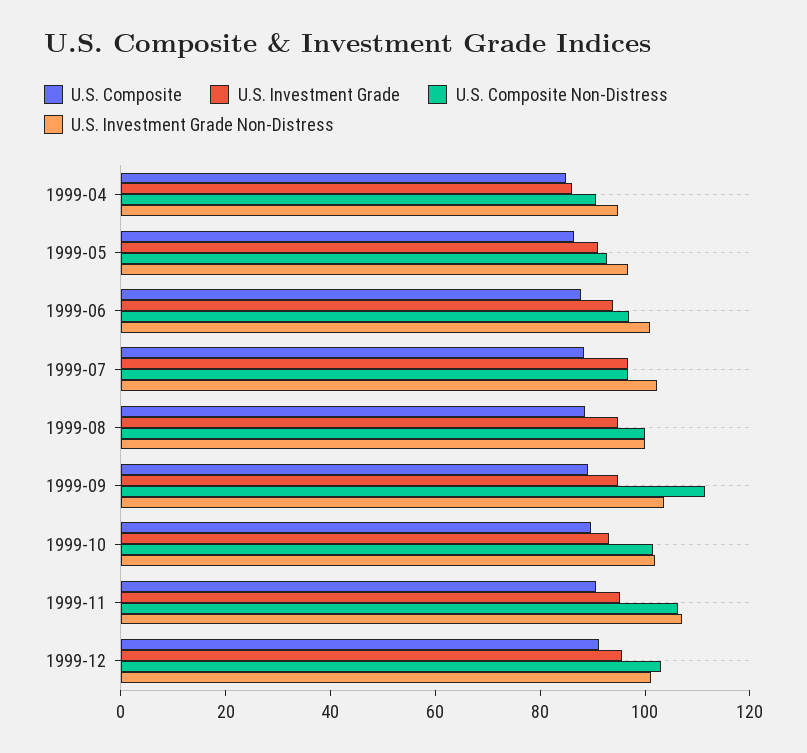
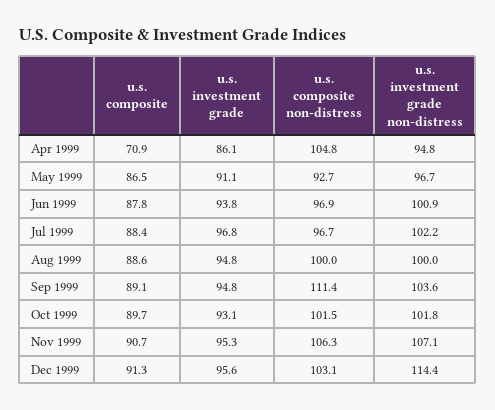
  {
    "U.S. Composite": {
-     "1999-04": 85,
+     "1999-04": 70.9,
      "1999-05": 86.5,
      "1999-06": 87.8,
      "1999-07": 88.4,
      "1999-08": 88.6,
      "1999-09": 89.1,
      "1999-10": 89.7,
      "1999-11": 90.7,
      "1999-12": 91.3
    },
    "U.S. Investment Grade": {
      "1999-04": 86.1,
      "1999-05": 91.1,
      "1999-06": 93.8,
      "1999-07": 96.8,
      "1999-08": 94.8,
      "1999-09": 94.8,
      "1999-10": 93.1,
      "1999-11": 95.3,
      "1999-12": 95.6
    },
    "U.S. Composite Non-Distress": {
-     "1999-04": 90,
+     "1999-04": 104.8,
      "1999-05": 92.7,
      "1999-06": 96.9,
      "1999-07": 96.7,
      "1999-08": 100,
      "1999-09": 111.4,
      "1999-10": 101.5,
      "1999-11": 106.3,
      "1999-12": 103.1
    },
    "U.S. Investment Grade Non-Distress": {
      "1999-04": 94.8,
      "1999-05": 96.7,
      "1999-06": 100.9,
      "1999-07": 102.2,
      "1999-08": 100,
      "1999-09": 103.6,
      "1999-10": 101.8,
      "1999-11": 107.1,
-     "1999-12": 100
+     "1999-12": 114.4
    }
  }

